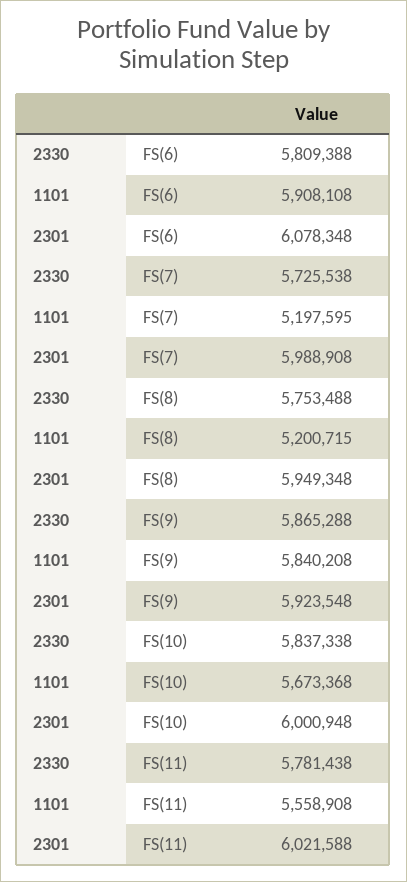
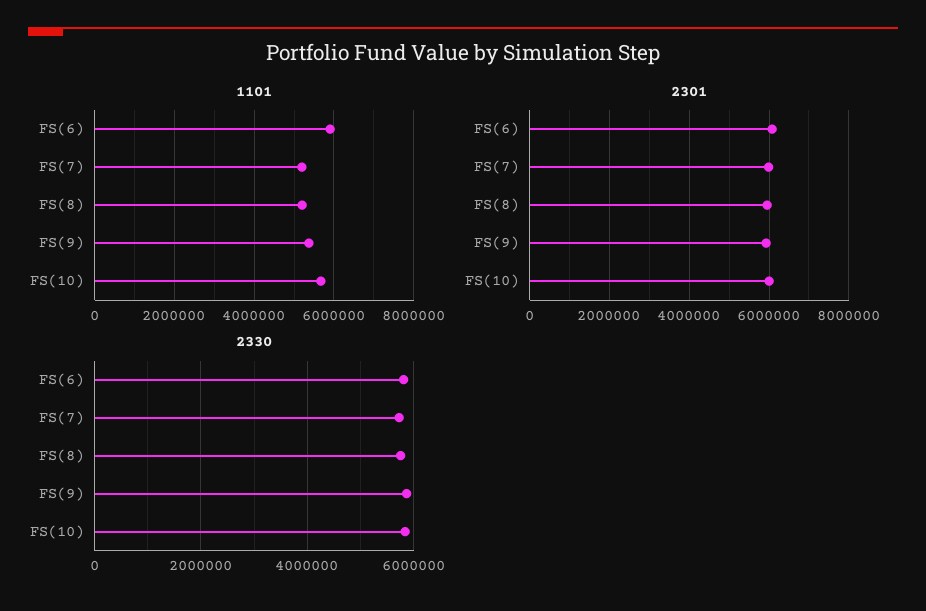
  {
    "2330": {
      "FS(6)": 5809388,
      "FS(7)": 5725538,
      "FS(8)": 5753488,
      "FS(9)": 5865288,
-     "FS(10)": 5837338,
+     "FS(10)": 5837338
-     "FS(11)": 5781438
    },
    "1101": {
      "FS(6)": 5908108,
      "FS(7)": 5197595,
      "FS(8)": 5200715,
-     "FS(9)": 5840208,
+     "FS(9)": 5400000,
-     "FS(10)": 5673368,
+     "FS(10)": 5673368
-     "FS(11)": 5558908
    },
    "2301": {
      "FS(6)": 6078348,
      "FS(7)": 5988908,
      "FS(8)": 5949348,
      "FS(9)": 5923548,
-     "FS(10)": 6000948,
+     "FS(10)": 6000948
-     "FS(11)": 6021588
    }
  }

